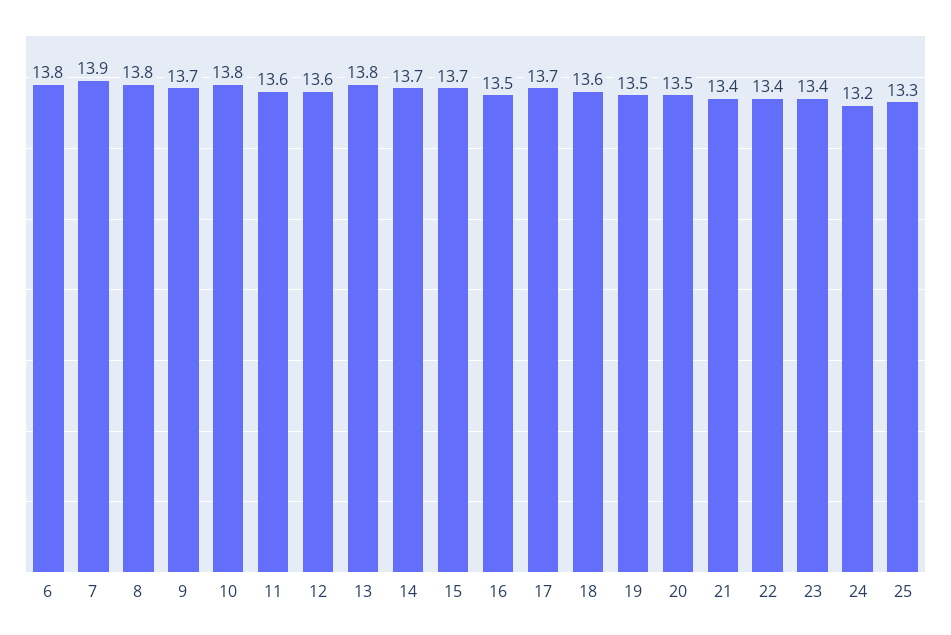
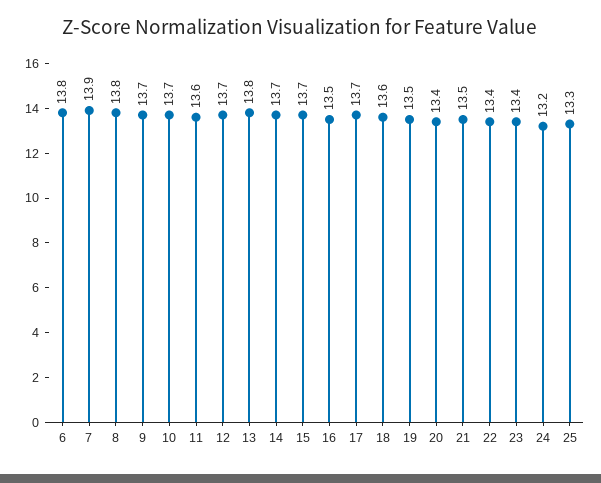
  {
    "6": 13.8,
    "7": 13.9,
    "8": 13.8,
    "9": 13.7,
-   "10": 13.8,
+   "10": 13.7,
    "11": 13.6,
-   "12": 13.6,
+   "12": 13.7,
    "13": 13.8,
    "14": 13.7,
    "15": 13.7,
    "16": 13.5,
    "17": 13.7,
    "18": 13.6,
    "19": 13.5,
-   "20": 13.5,
+   "20": 13.4,
-   "21": 13.4,
+   "21": 13.5,
    "22": 13.4,
    "23": 13.4,
    "24": 13.2,
    "25": 13.3
  }

